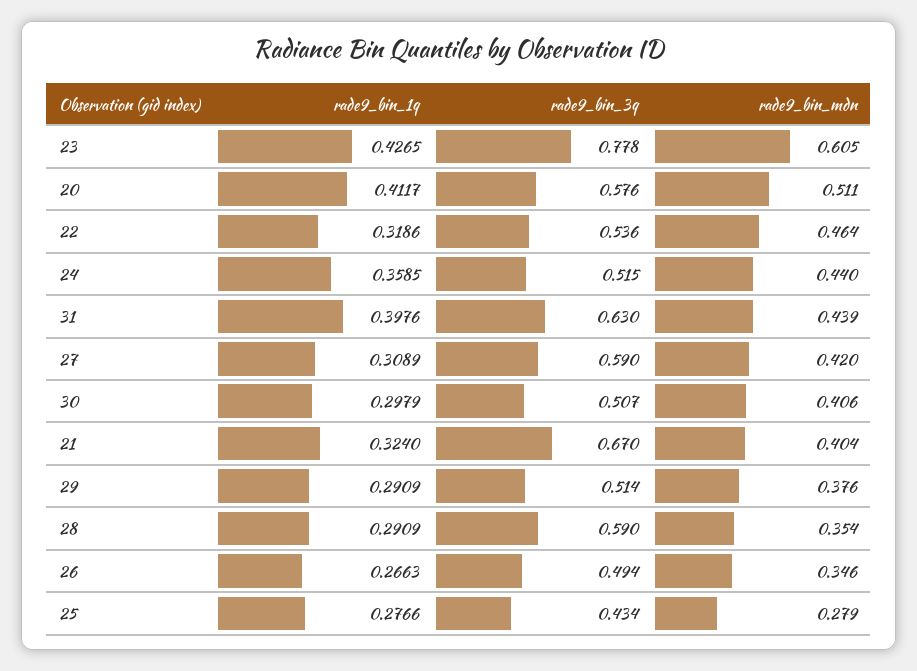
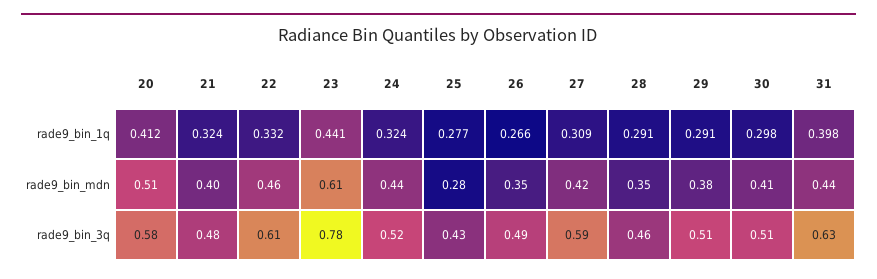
  {
    "rade9_bin_1q": {
-     "23": 0.4265,
+     "23": 0.441,
      "20": 0.4117,
-     "22": 0.3186,
+     "22": 0.332,
-     "24": 0.3585,
+     "24": 0.324,
      "31": 0.3976,
      "27": 0.3089,
      "30": 0.2979,
      "21": 0.324,
      "29": 0.2909,
      "28": 0.2909,
      "26": 0.2663,
      "25": 0.2766
    },
    "rade9_bin_3q": {
      "23": 0.778,
      "20": 0.576,
-     "22": 0.536,
+     "22": 0.61,
      "24": 0.515,
      "31": 0.63,
      "27": 0.59,
      "30": 0.507,
-     "21": 0.67,
+     "21": 0.48,
      "29": 0.514,
-     "28": 0.59,
+     "28": 0.46,
      "26": 0.494,
      "25": 0.434
    },
    "rade9_bin_mdn": {
      "23": 0.605,
      "20": 0.511,
      "22": 0.464,
      "24": 0.44,
      "31": 0.439,
      "27": 0.42,
      "30": 0.406,
      "21": 0.404,
      "29": 0.376,
      "28": 0.354,
      "26": 0.346,
      "25": 0.279
    }
  }

